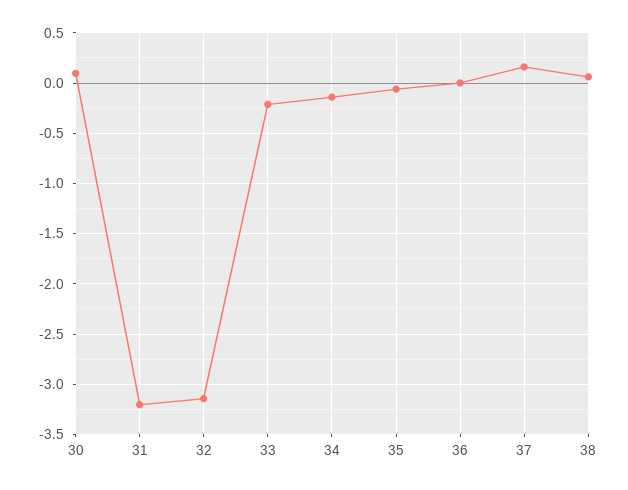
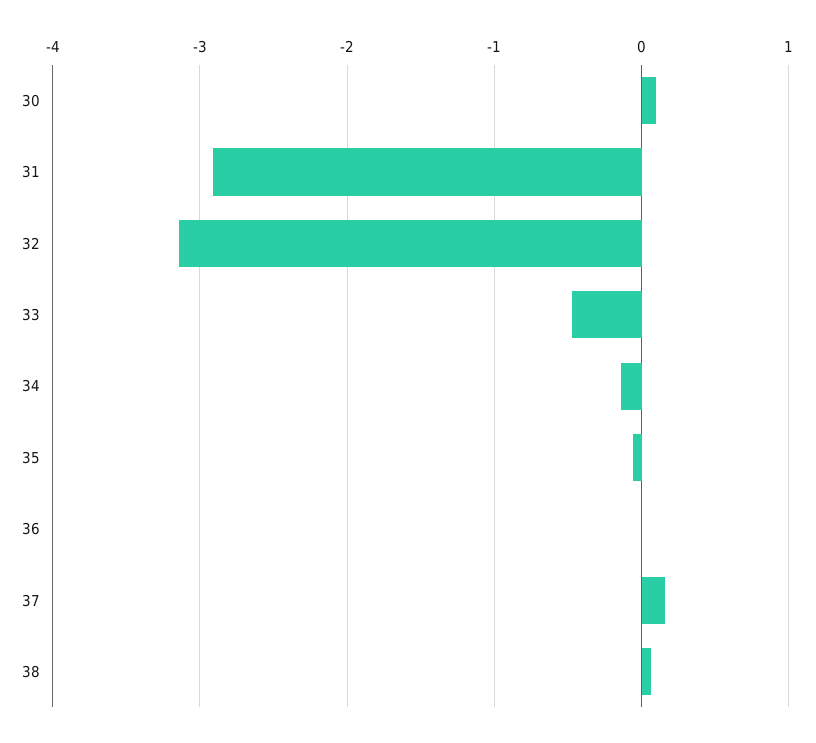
  {
    "30": 0.1,
-   "31": -3.2,
+   "31": -2.9,
    "32": -3.1,
-   "33": -0.2,
+   "33": -0.5,
    "34": -0.1,
    "35": -0.1,
    "36": 0,
    "37": 0.2,
    "38": 0.1
  }

